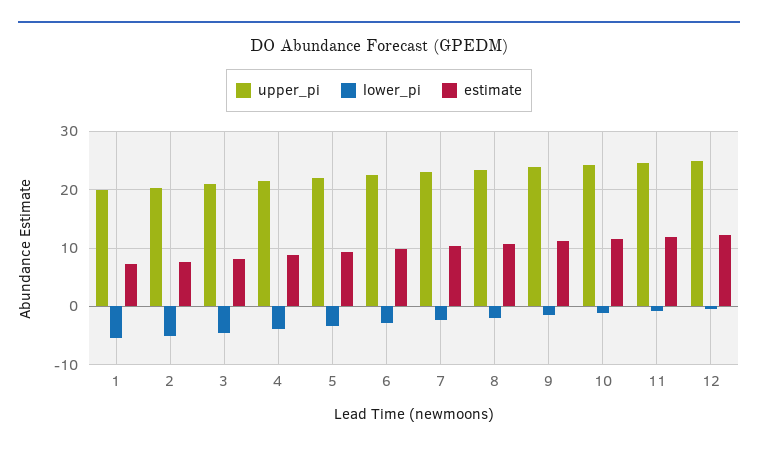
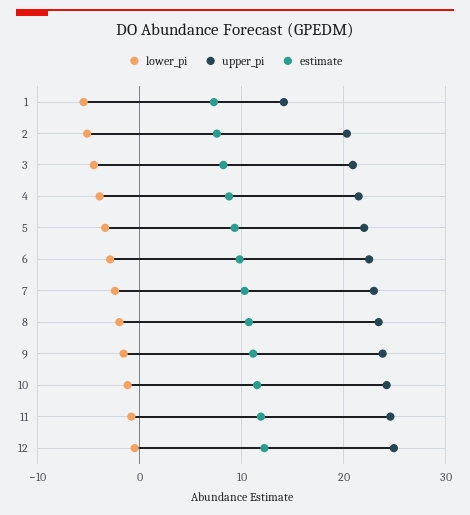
  {
    "upper_pi": {
-     "1": 20,
+     "1": 14,
      "2": 20,
      "3": 21,
      "4": 21,
      "5": 22,
      "6": 23,
      "7": 23,
      "8": 23,
      "9": 24,
      "10": 24,
      "11": 25,
      "12": 25
    },
    "lower_pi": {
      "1": -5,
      "2": -5,
      "3": -4,
      "4": -4,
      "5": -3,
      "6": -3,
      "7": -2,
      "8": -2,
      "9": -2,
      "10": -1,
      "11": -1,
      "12": 0
    },
    "estimate": {
      "1": 7,
      "2": 8,
      "3": 8,
      "4": 9,
      "5": 9,
      "6": 10,
      "7": 10,
      "8": 11,
      "9": 11,
      "10": 12,
      "11": 12,
      "12": 12
    }
  }

